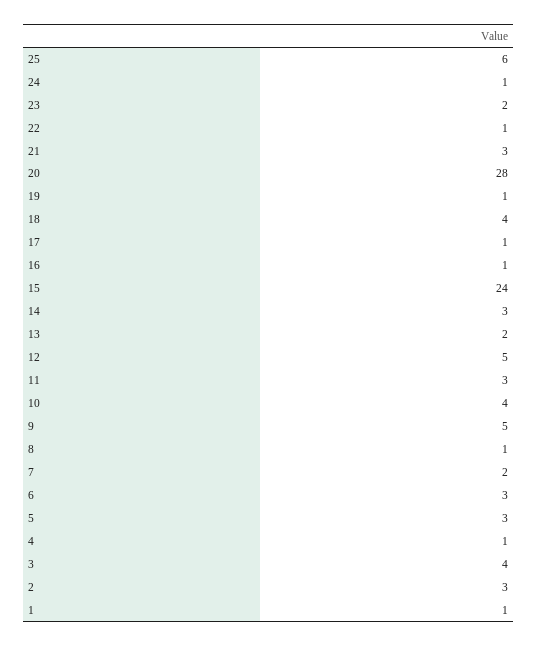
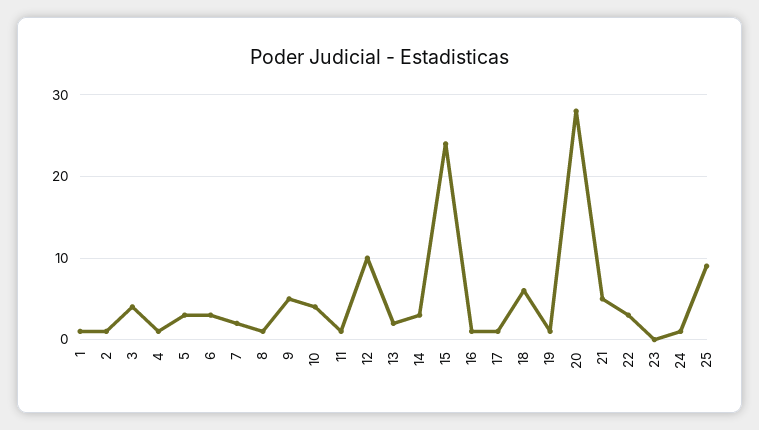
  {
-   "25": 6,
+   "25": 9,
    "24": 1,
-   "23": 2,
+   "23": 0,
-   "22": 1,
+   "22": 3,
-   "21": 3,
+   "21": 5,
    "20": 28,
    "19": 1,
-   "18": 4,
+   "18": 6,
    "17": 1,
    "16": 1,
    "15": 24,
    "14": 3,
    "13": 2,
-   "12": 5,
+   "12": 10,
-   "11": 3,
+   "11": 1,
    "10": 4,
    "9": 5,
    "8": 1,
    "7": 2,
    "6": 3,
    "5": 3,
    "4": 1,
    "3": 4,
-   "2": 3,
+   "2": 1,
    "1": 1
  }

